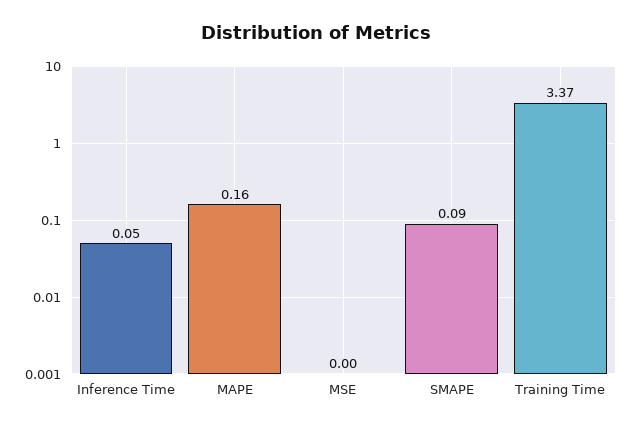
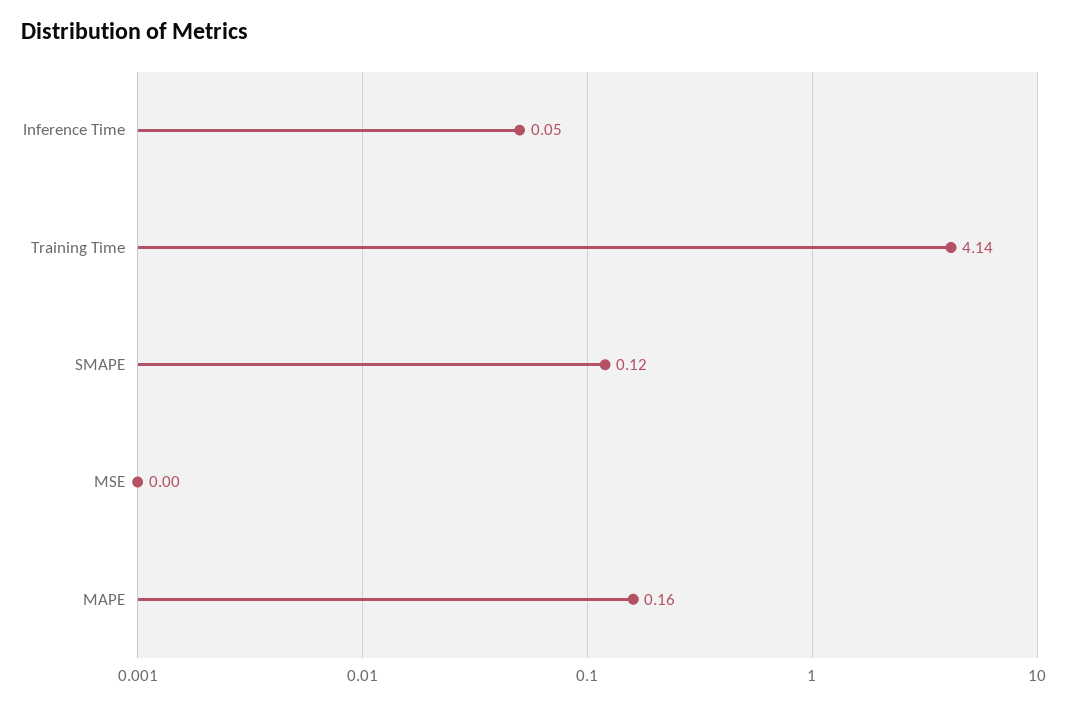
  {
    "Inference Time": 0.05,
    "MAPE": 0.16,
    "MSE": 0,
-   "SMAPE": 0.09,
+   "SMAPE": 0.12,
-   "Training Time": 3.37
+   "Training Time": 4.14
  }

